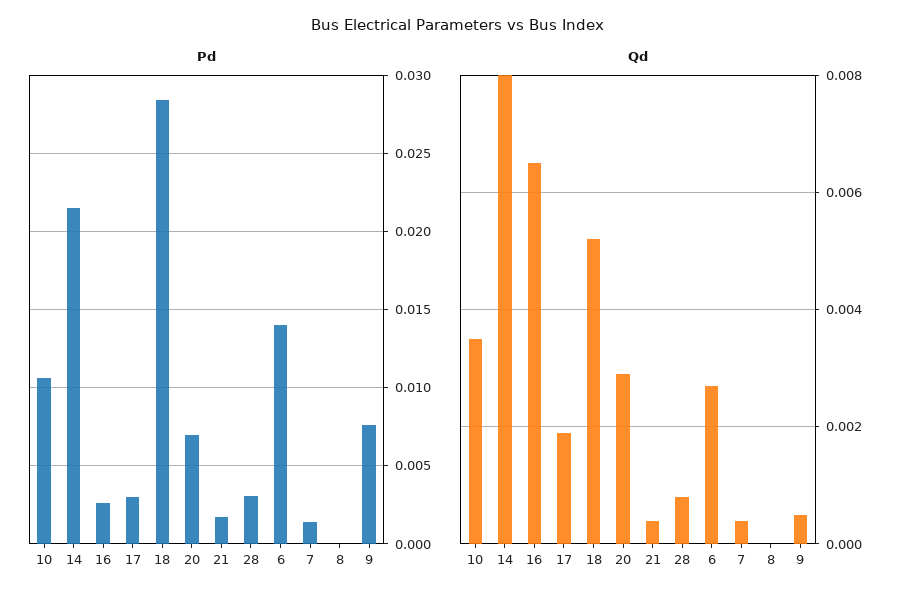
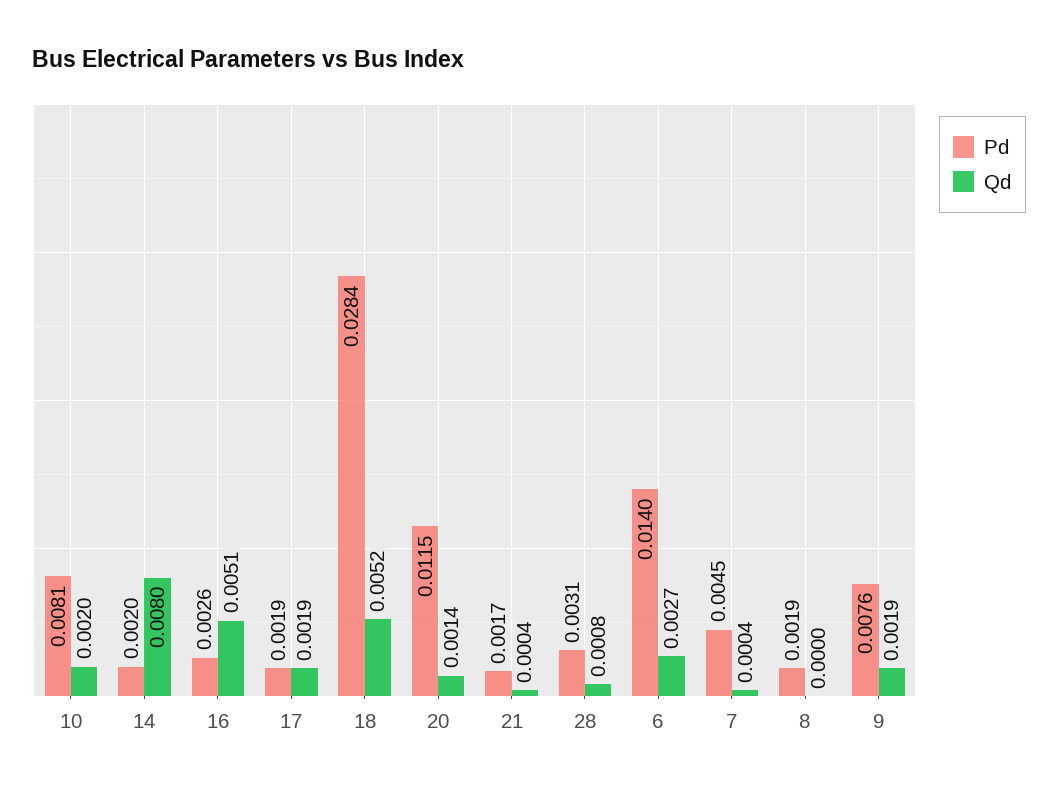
  {
    "Pd": {
-     "10": 0.0105,
+     "10": 0.0081,
-     "14": 0.0215,
+     "14": 0.002,
      "16": 0.0026,
-     "17": 0.003,
+     "17": 0.0019,
      "18": 0.0284,
-     "20": 0.007,
+     "20": 0.0115,
      "21": 0.0017,
      "28": 0.0031,
      "6": 0.014,
-     "7": 0.0015,
+     "7": 0.0045,
-     "8": 0,
+     "8": 0.0019,
      "9": 0.0076
    },
    "Qd": {
-     "10": 0.0035,
+     "10": 0.002,
      "14": 0.008,
-     "16": 0.0065,
+     "16": 0.0051,
      "17": 0.0019,
      "18": 0.0052,
-     "20": 0.003,
+     "20": 0.0014,
      "21": 0.0004,
      "28": 0.0008,
      "6": 0.0027,
      "7": 0.0004,
      "8": 0,
-     "9": 0.0005
+     "9": 0.0019
    }
  }

